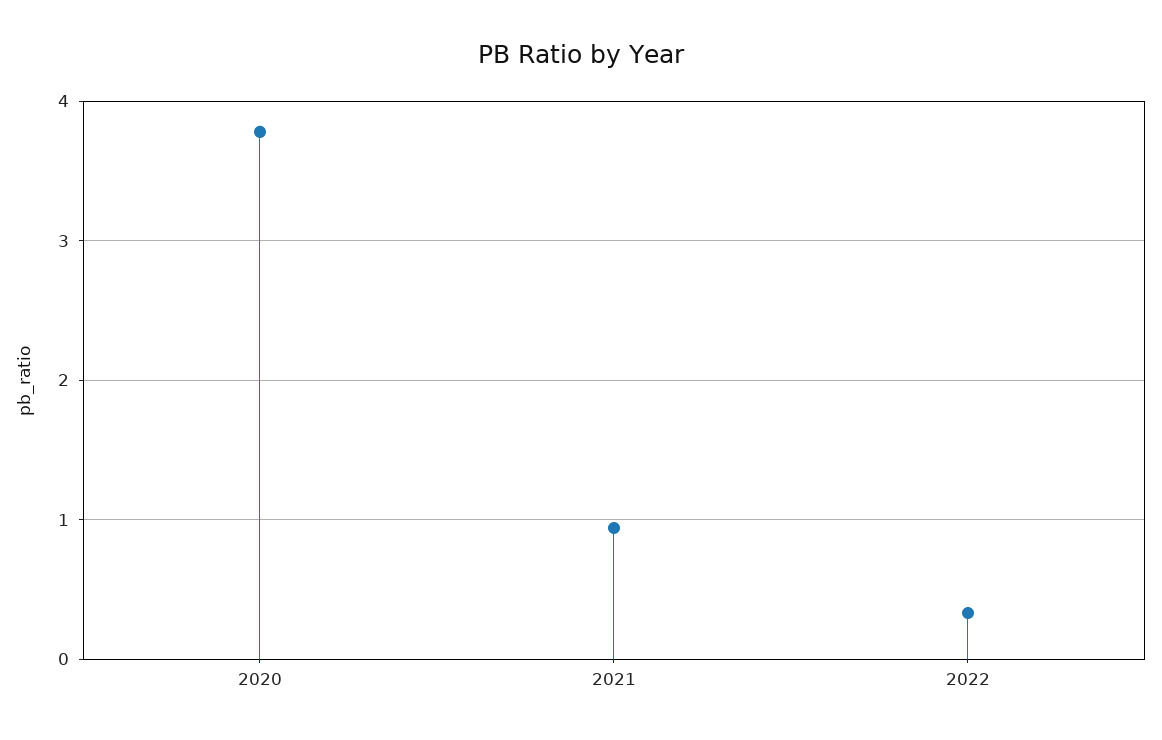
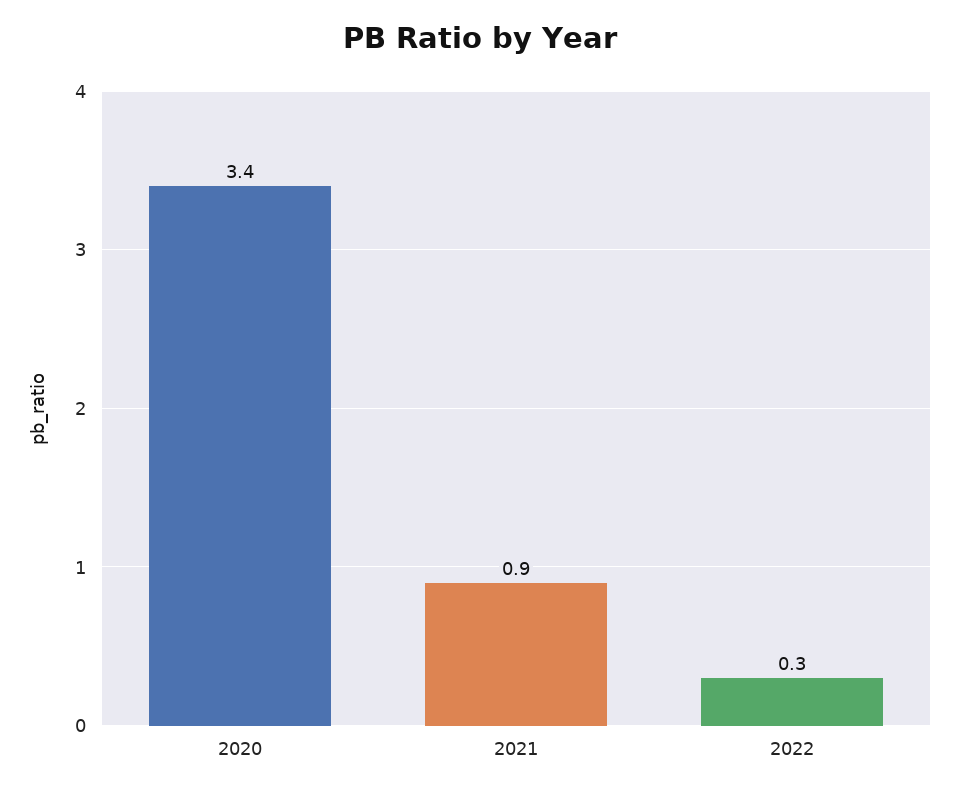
  {
-   "2020": 3.8,
+   "2020": 3.4,
    "2021": 0.9,
    "2022": 0.3
  }

